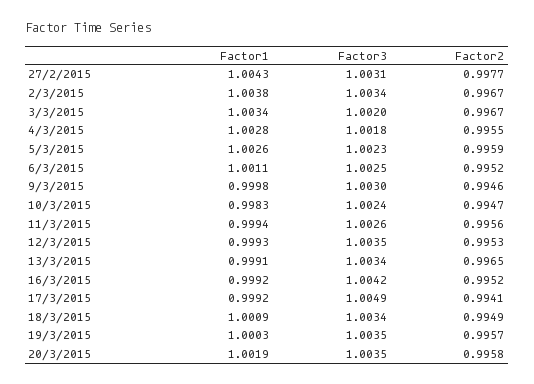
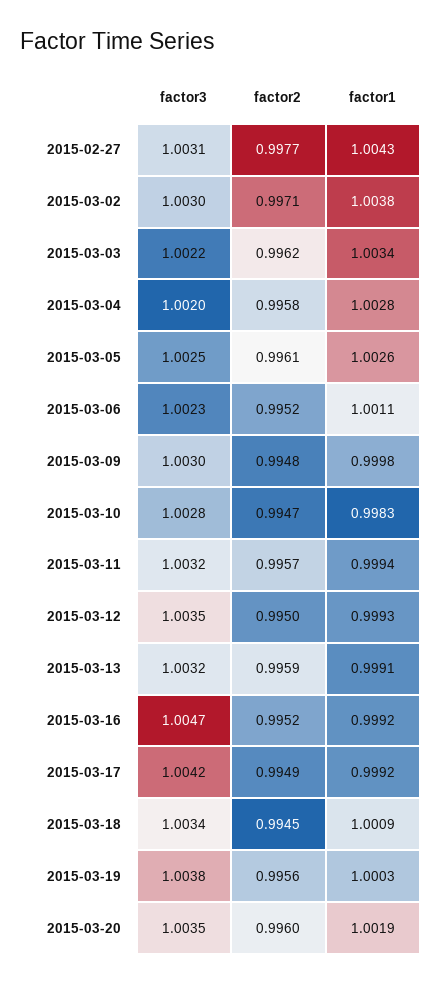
  {
    "Factor1": {
      "27/2/2015": 1.0043,
      "2/3/2015": 1.0038,
      "3/3/2015": 1.0034,
      "4/3/2015": 1.0028,
      "5/3/2015": 1.0026,
      "6/3/2015": 1.0011,
      "9/3/2015": 0.9998,
      "10/3/2015": 0.9983,
      "11/3/2015": 0.9994,
      "12/3/2015": 0.9993,
      "13/3/2015": 0.9991,
      "16/3/2015": 0.9992,
      "17/3/2015": 0.9992,
      "18/3/2015": 1.0009,
      "19/3/2015": 1.0003,
      "20/3/2015": 1.0019
    },
    "Factor3": {
      "27/2/2015": 1.0031,
-     "2/3/2015": 1.0034,
+     "2/3/2015": 1.003,
-     "3/3/2015": 1.002,
+     "3/3/2015": 1.0022,
-     "4/3/2015": 1.0018,
+     "4/3/2015": 1.002,
-     "5/3/2015": 1.0023,
+     "5/3/2015": 1.0025,
-     "6/3/2015": 1.0025,
+     "6/3/2015": 1.0023,
      "9/3/2015": 1.003,
-     "10/3/2015": 1.0024,
+     "10/3/2015": 1.0028,
-     "11/3/2015": 1.0026,
+     "11/3/2015": 1.0032,
      "12/3/2015": 1.0035,
-     "13/3/2015": 1.0034,
+     "13/3/2015": 1.0032,
-     "16/3/2015": 1.0042,
+     "16/3/2015": 1.0047,
-     "17/3/2015": 1.0049,
+     "17/3/2015": 1.0042,
      "18/3/2015": 1.0034,
-     "19/3/2015": 1.0035,
+     "19/3/2015": 1.0038,
      "20/3/2015": 1.0035
    },
    "Factor2": {
      "27/2/2015": 0.9977,
-     "2/3/2015": 0.9967,
+     "2/3/2015": 0.9971,
-     "3/3/2015": 0.9967,
+     "3/3/2015": 0.9962,
-     "4/3/2015": 0.9955,
+     "4/3/2015": 0.9958,
-     "5/3/2015": 0.9959,
+     "5/3/2015": 0.9961,
      "6/3/2015": 0.9952,
-     "9/3/2015": 0.9946,
+     "9/3/2015": 0.9948,
      "10/3/2015": 0.9947,
-     "11/3/2015": 0.9956,
+     "11/3/2015": 0.9957,
-     "12/3/2015": 0.9953,
+     "12/3/2015": 0.995,
-     "13/3/2015": 0.9965,
+     "13/3/2015": 0.9959,
      "16/3/2015": 0.9952,
-     "17/3/2015": 0.9941,
+     "17/3/2015": 0.9949,
-     "18/3/2015": 0.9949,
+     "18/3/2015": 0.9945,
-     "19/3/2015": 0.9957,
+     "19/3/2015": 0.9956,
-     "20/3/2015": 0.9958
+     "20/3/2015": 0.996
    }
  }

